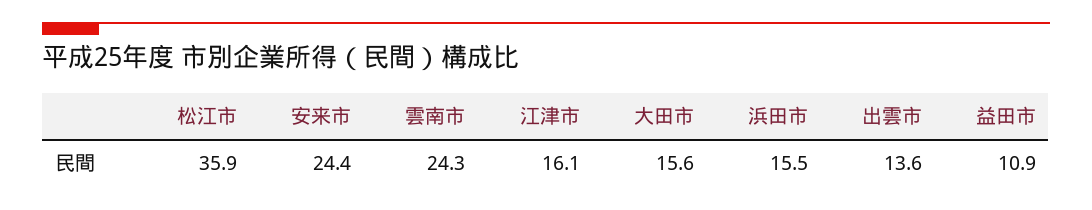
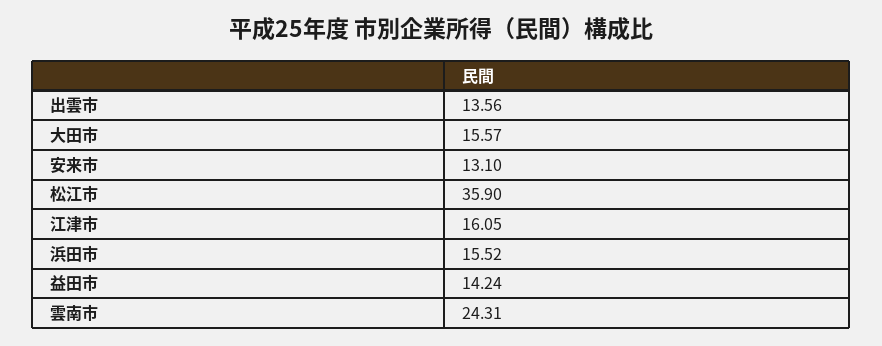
  {
    "松江市": 35.9,
-   "安来市": 24.4,
+   "安来市": 13.1,
    "雲南市": 24.31,
    "江津市": 16.05,
    "大田市": 15.57,
    "浜田市": 15.52,
    "出雲市": 13.56,
-   "益田市": 10.9
+   "益田市": 14.24
  }

